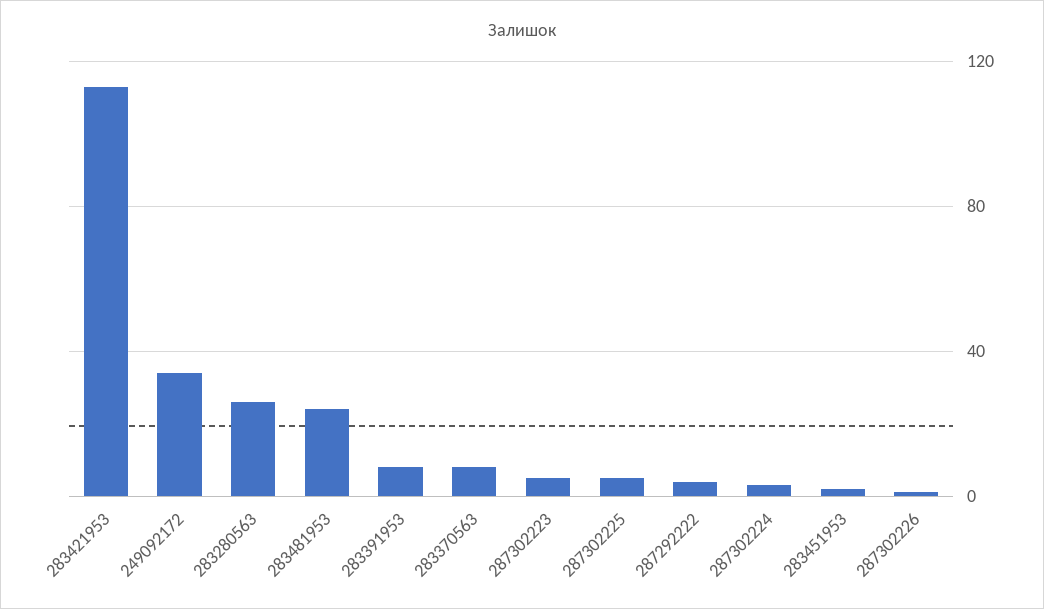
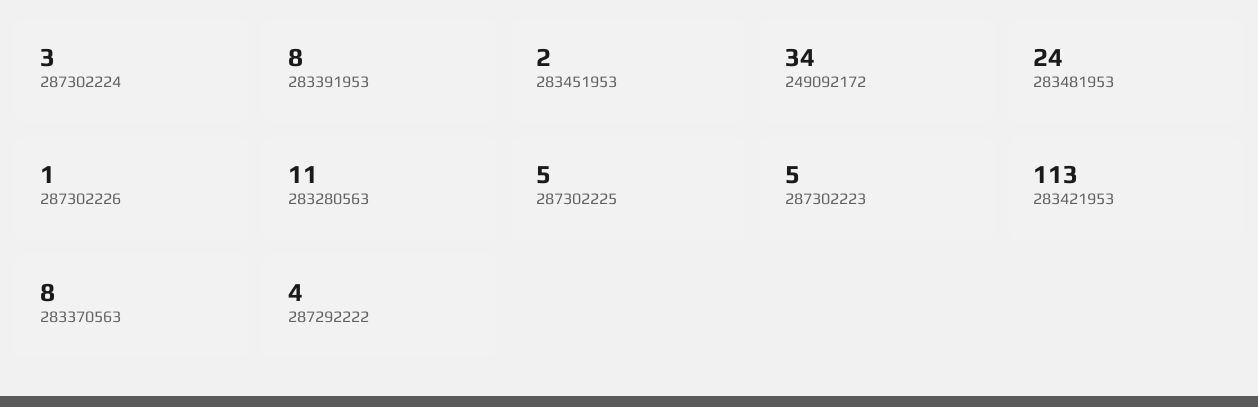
  {
    "283421953": 113,
    "249092172": 34,
-   "283280563": 25,
+   "283280563": 11,
    "283481953": 24,
    "283391953": 8,
    "283370563": 8,
    "287302223": 5,
    "287302225": 5,
    "287292222": 4,
    "287302224": 3,
    "283451953": 2,
    "287302226": 1
  }

